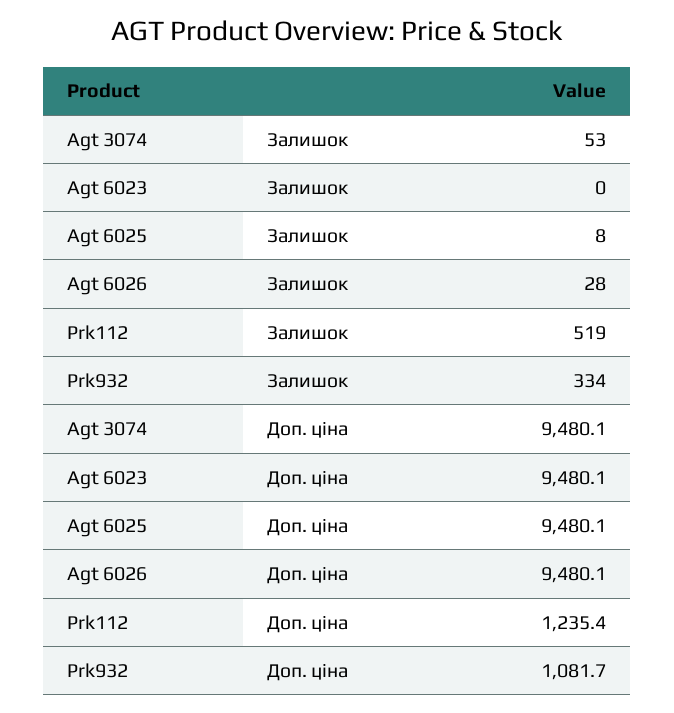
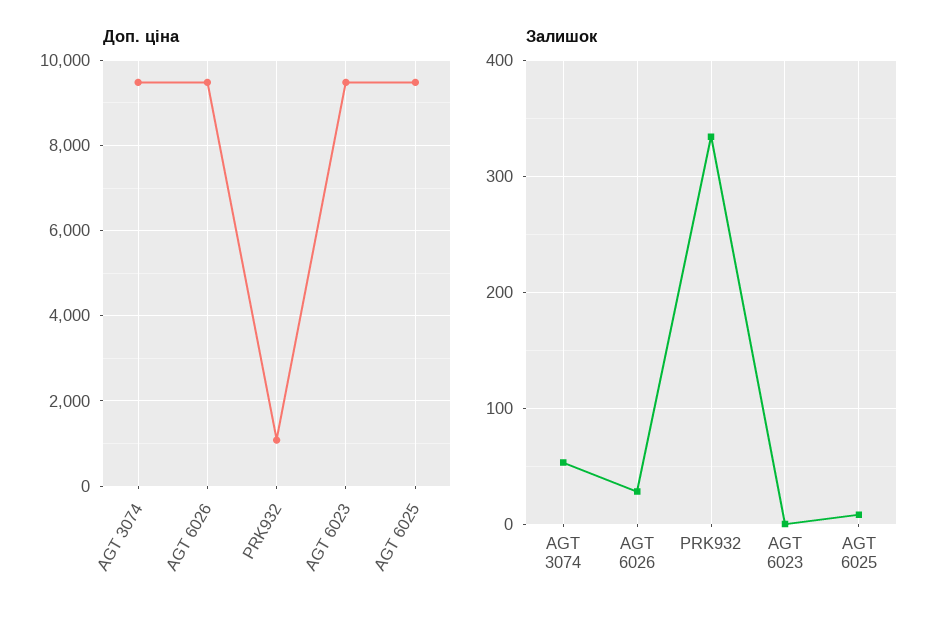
  {
    "Залишок": {
      "Agt 3074": 53,
      "Agt 6023": 0,
      "Agt 6025": 8,
      "Agt 6026": 28,
-     "Prk112": 519,
      "Prk932": 334
    },
    "Доп. ціна": {
      "Agt 3074": 9480.1,
      "Agt 6023": 9480.1,
      "Agt 6025": 9480.1,
      "Agt 6026": 9480.1,
-     "Prk112": 1235.4,
      "Prk932": 1081.7
    }
  }

